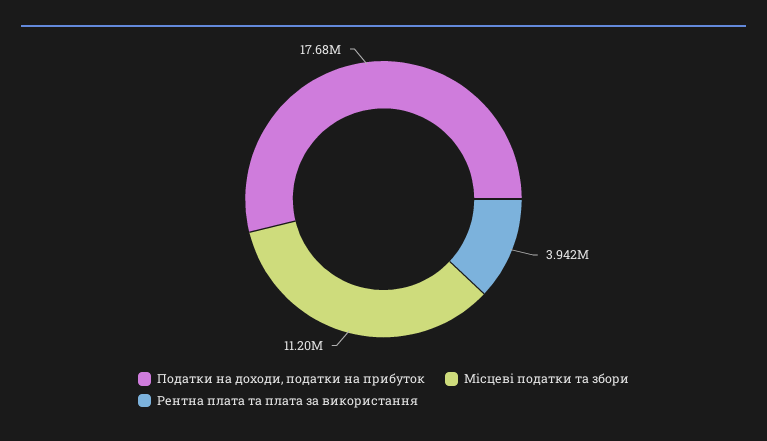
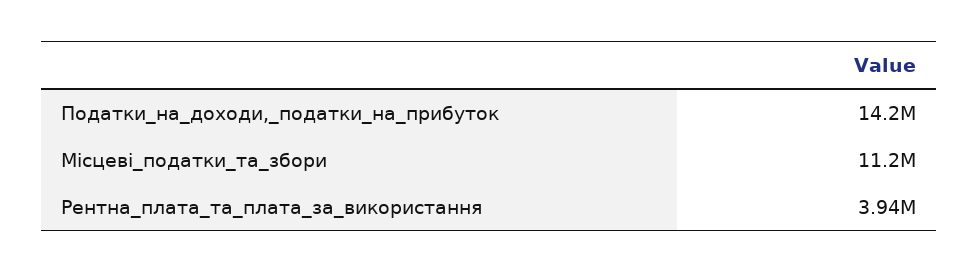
  {
-   "Податки на доходи, податки на прибуток": 17680000,
+   "Податки на доходи, податки на прибуток": 14200000,
    "Місцеві податки та збори": 11200000,
    "Рентна плата та плата за використання": 3942000
  }

